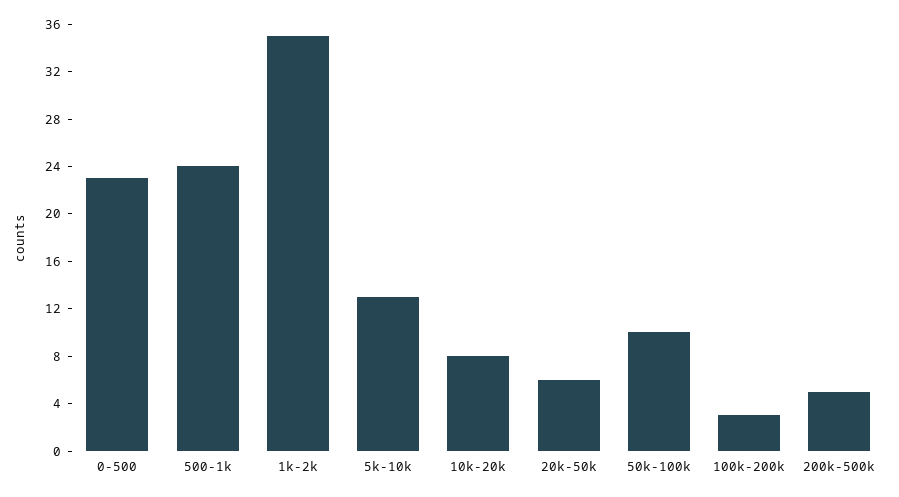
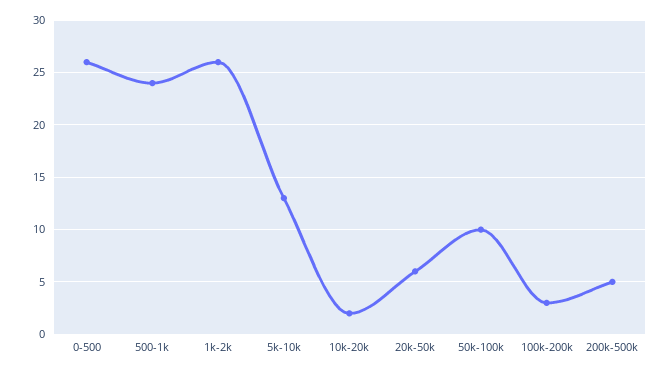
  {
-   "0-500": 23,
+   "0-500": 26,
    "500-1k": 24,
-   "1k-2k": 35,
+   "1k-2k": 26,
    "5k-10k": 13,
-   "10k-20k": 8,
+   "10k-20k": 2,
    "20k-50k": 6,
    "50k-100k": 10,
    "100k-200k": 3,
    "200k-500k": 5
  }

